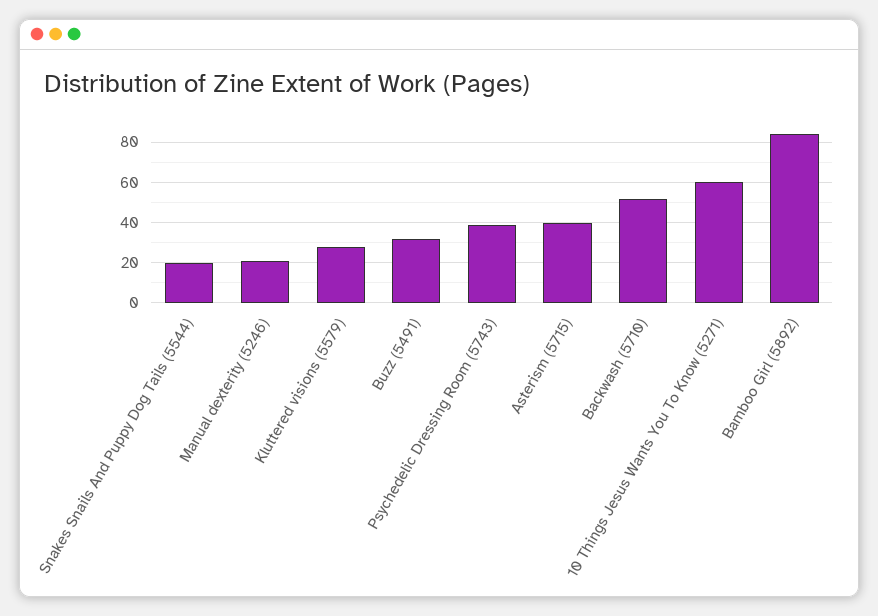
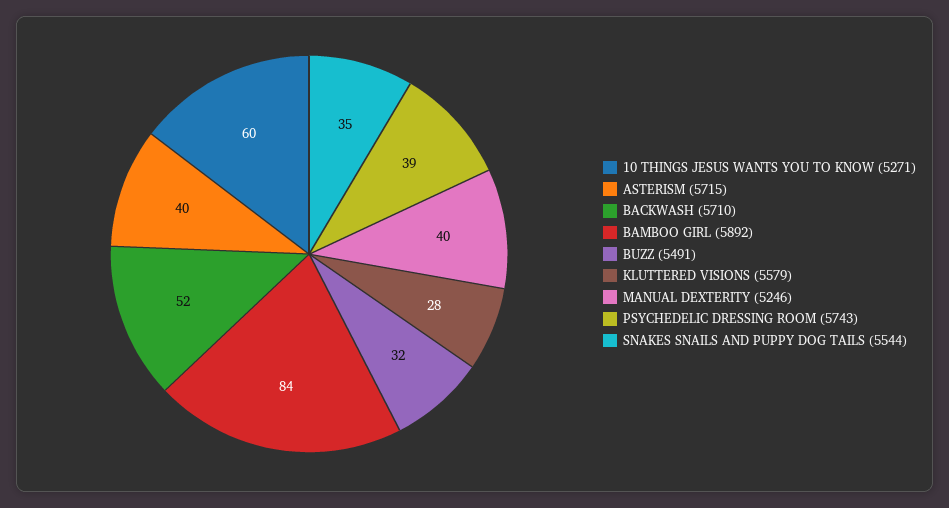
  {
-   "Snakes Snails And Puppy Dog Tails (5544)": 20,
+   "Snakes Snails And Puppy Dog Tails (5544)": 35,
-   "Manual dexterity (5246)": 20,
+   "Manual dexterity (5246)": 40,
    "Kluttered visions (5579)": 28,
    "Buzz (5491)": 32,
    "Psychedelic Dressing Room (5743)": 39,
    "Asterism (5715)": 40,
    "Backwash (5710)": 52,
    "10 Things Jesus Wants You To Know (5271)": 60,
    "Bamboo Girl (5892)": 84
  }

